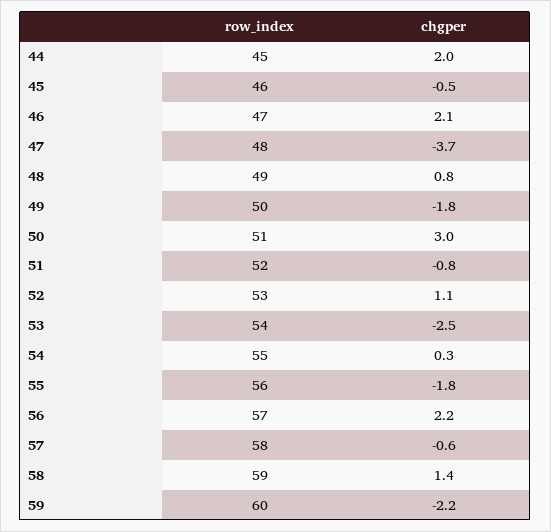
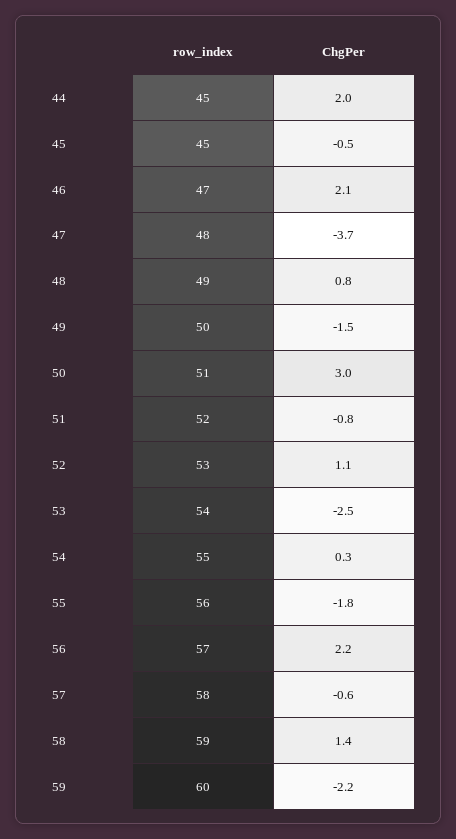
  {
    "row_index": {
      "44": 45,
-     "45": 46,
+     "45": 45,
      "46": 47,
      "47": 48,
      "48": 49,
      "49": 50,
      "50": 51,
      "51": 52,
      "52": 53,
      "53": 54,
      "54": 55,
      "55": 56,
      "56": 57,
      "57": 58,
      "58": 59,
      "59": 60
    },
    "chgper": {
      "44": 2,
      "45": -0.5,
      "46": 2.1,
      "47": -3.7,
      "48": 0.8,
-     "49": -1.8,
+     "49": -1.5,
      "50": 3,
      "51": -0.8,
      "52": 1.1,
      "53": -2.5,
      "54": 0.3,
      "55": -1.8,
      "56": 2.2,
      "57": -0.6,
      "58": 1.4,
      "59": -2.2
    }
  }

